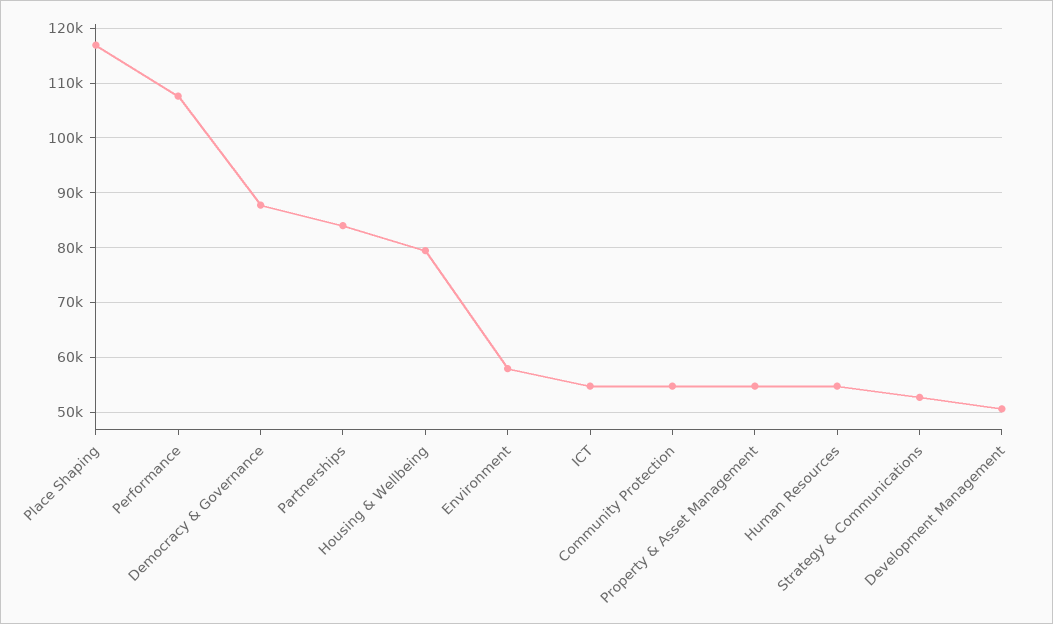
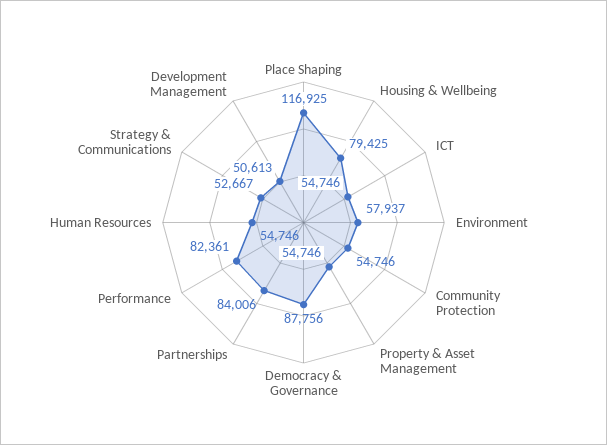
  {
    "Place Shaping": 116925,
-   "Performance": 108000,
+   "Performance": 82361,
    "Democracy & Governance": 87756,
    "Partnerships": 84006,
    "Housing & Wellbeing": 79425,
    "Environment": 57937,
    "ICT": 54746,
    "Community Protection": 54746,
    "Property & Asset Management": 54746,
    "Human Resources": 54746,
    "Strategy & Communications": 52667,
    "Development Management": 50613
  }

